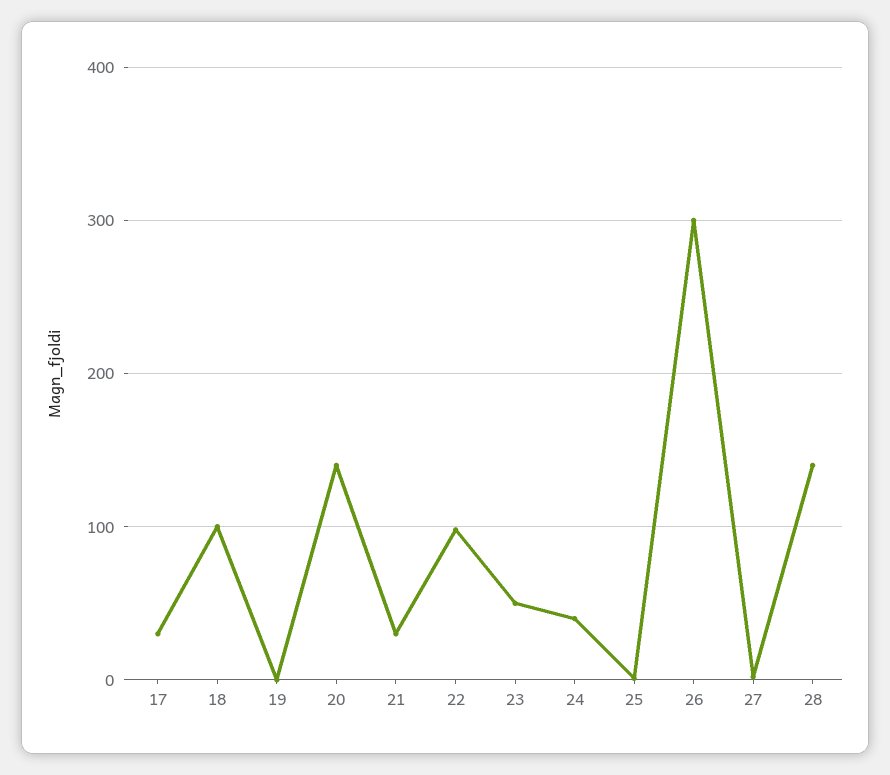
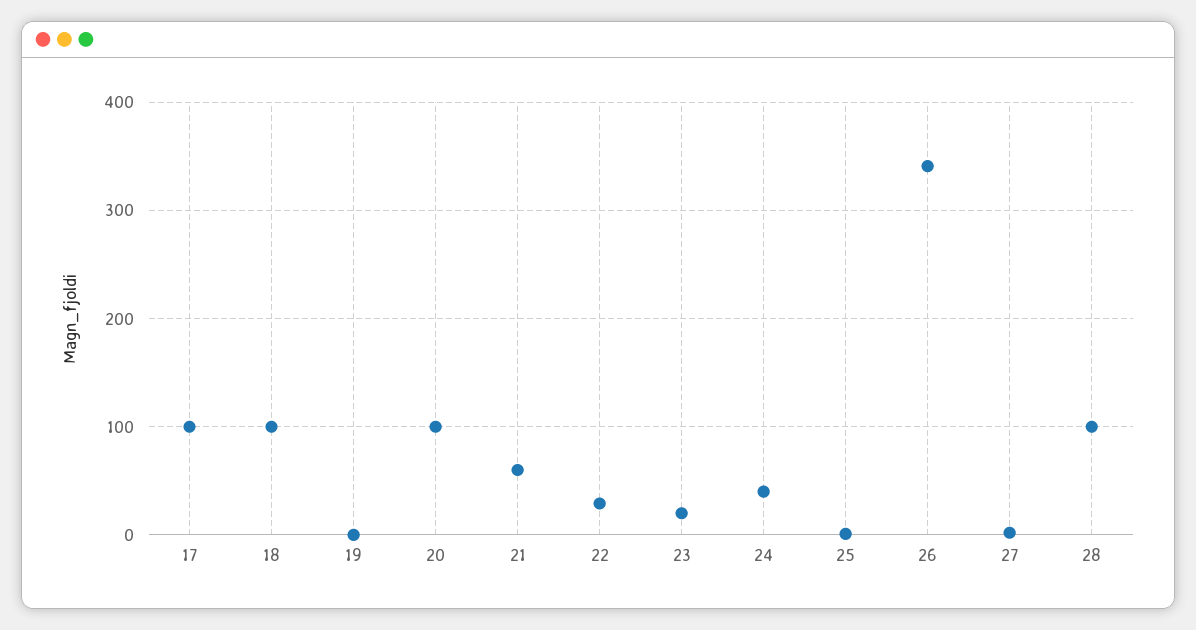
  {
-   "17": 30,
+   "17": 100,
    "18": 100,
    "19": 0,
-   "20": 140,
+   "20": 100,
-   "21": 30,
+   "21": 60,
-   "22": 100,
+   "22": 30,
-   "23": 50,
+   "23": 20,
    "24": 40,
    "25": 0,
-   "26": 300,
+   "26": 340,
    "27": 0,
-   "28": 140
+   "28": 100
  }

